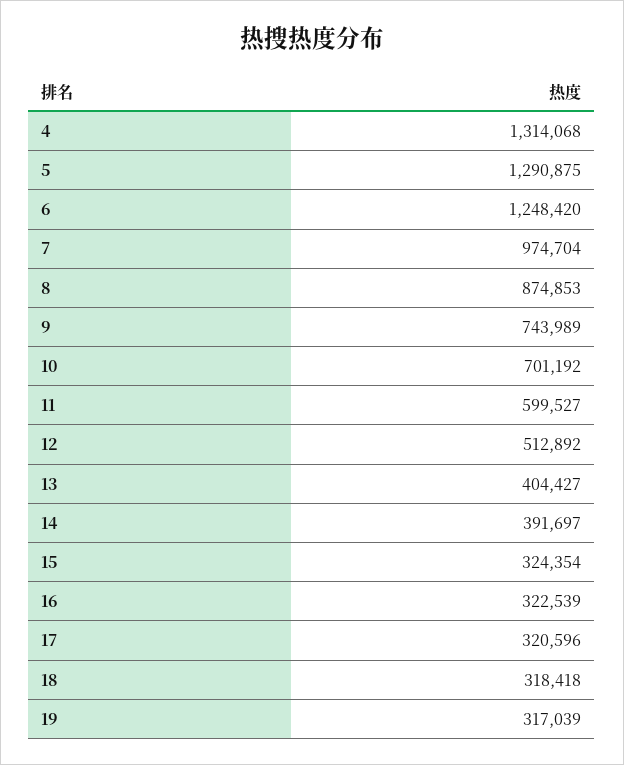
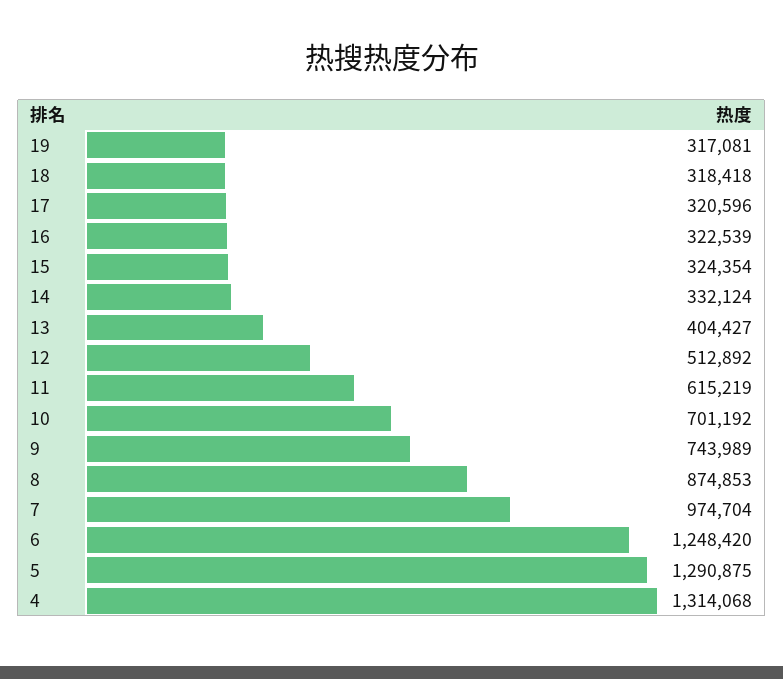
  {
    "4": 1314068,
    "5": 1290875,
    "6": 1248420,
    "7": 974704,
    "8": 874853,
    "9": 743989,
    "10": 701192,
-   "11": 599527,
+   "11": 615219,
    "12": 512892,
    "13": 404427,
-   "14": 391697,
+   "14": 332124,
    "15": 324354,
    "16": 322539,
    "17": 320596,
    "18": 318418,
-   "19": 317039
+   "19": 317081
  }

